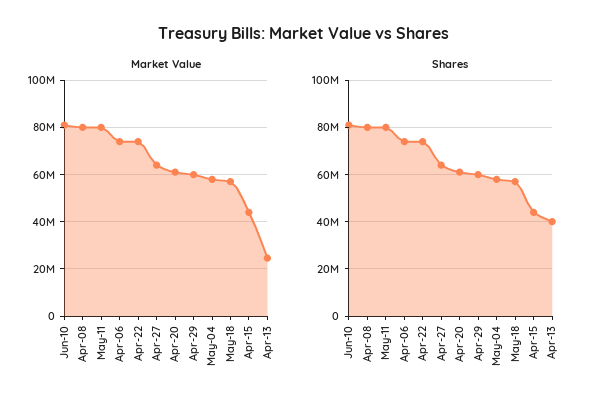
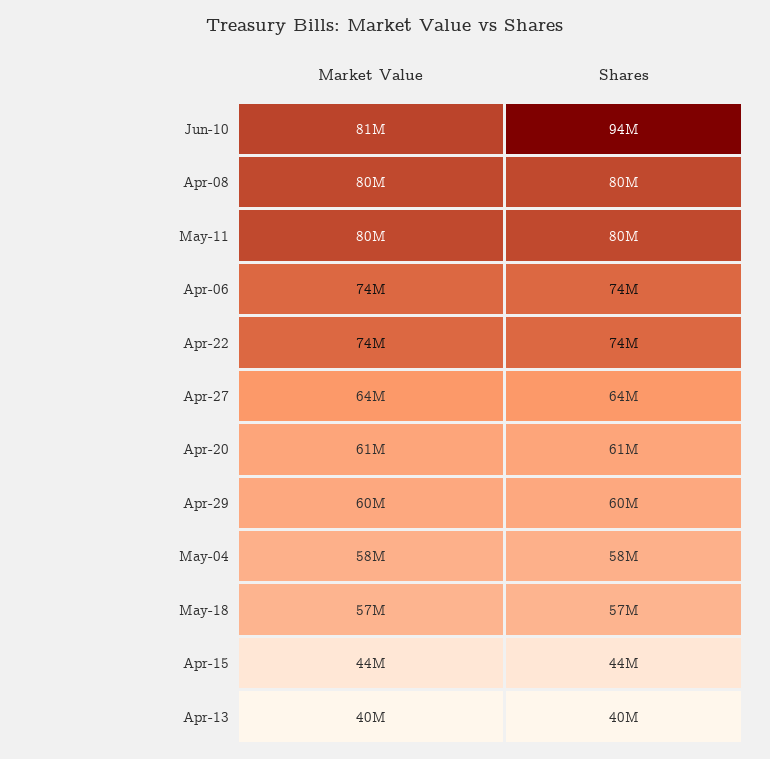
  {
    "Market Value": {
      "Jun-10": 81000000,
      "Apr-08": 80000000,
      "May-11": 80000000,
      "Apr-06": 74000000,
      "Apr-22": 74000000,
      "Apr-27": 64000000,
      "Apr-20": 61000000,
      "Apr-29": 60000000,
      "May-04": 58000000,
      "May-18": 57000000,
      "Apr-15": 44000000,
-     "Apr-13": 25000000
+     "Apr-13": 40000000
    },
    "Shares": {
-     "Jun-10": 80000000,
+     "Jun-10": 94000000,
      "Apr-08": 80000000,
      "May-11": 80000000,
      "Apr-06": 74000000,
      "Apr-22": 74000000,
      "Apr-27": 64000000,
      "Apr-20": 61000000,
      "Apr-29": 60000000,
      "May-04": 58000000,
      "May-18": 57000000,
      "Apr-15": 44000000,
      "Apr-13": 40000000
    }
  }

